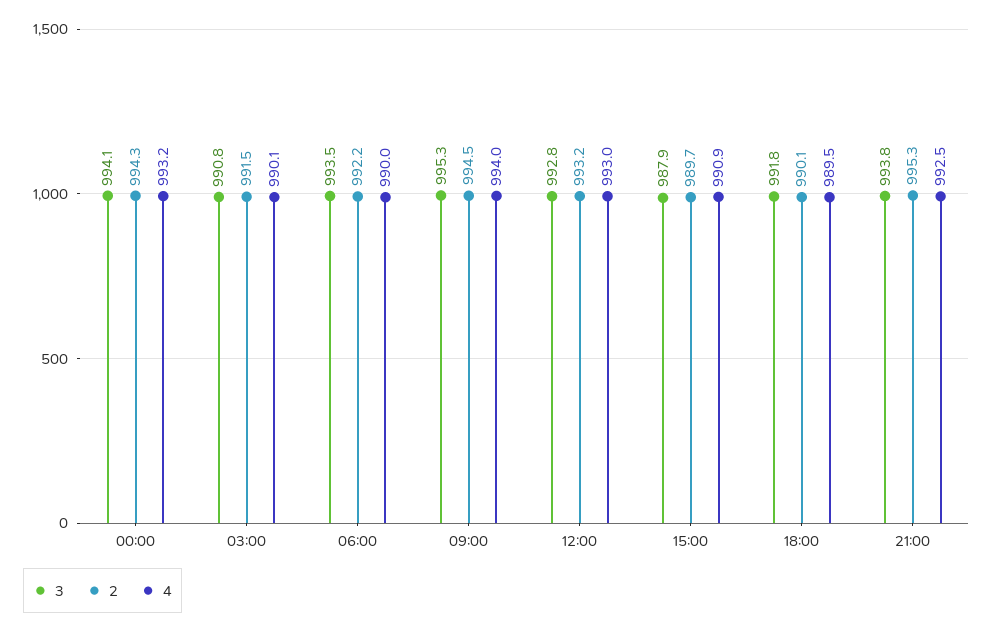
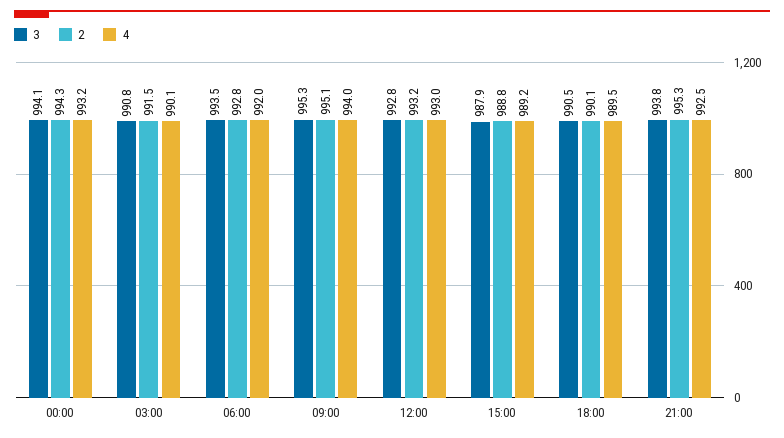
  {
    "3": {
      "00:00": 994.1,
      "03:00": 990.8,
      "06:00": 993.5,
      "09:00": 995.3,
      "12:00": 992.8,
      "15:00": 987.9,
-     "18:00": 991.8,
+     "18:00": 990.5,
      "21:00": 993.8
    },
    "2": {
      "00:00": 994.3,
      "03:00": 991.5,
-     "06:00": 992.2,
+     "06:00": 992.8,
-     "09:00": 994.5,
+     "09:00": 995.1,
      "12:00": 993.2,
-     "15:00": 989.7,
+     "15:00": 988.8,
      "18:00": 990.1,
      "21:00": 995.3
    },
    "4": {
      "00:00": 993.2,
      "03:00": 990.1,
-     "06:00": 990,
+     "06:00": 992,
      "09:00": 994,
      "12:00": 993,
-     "15:00": 990.9,
+     "15:00": 989.2,
      "18:00": 989.5,
      "21:00": 992.5
    }
  }

